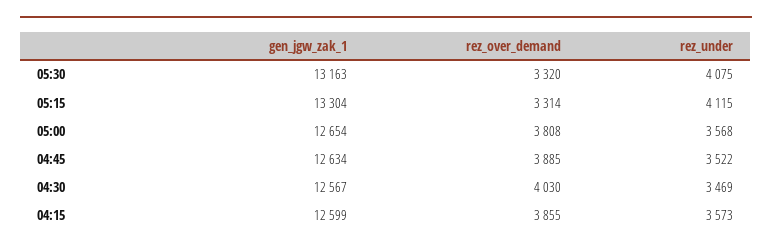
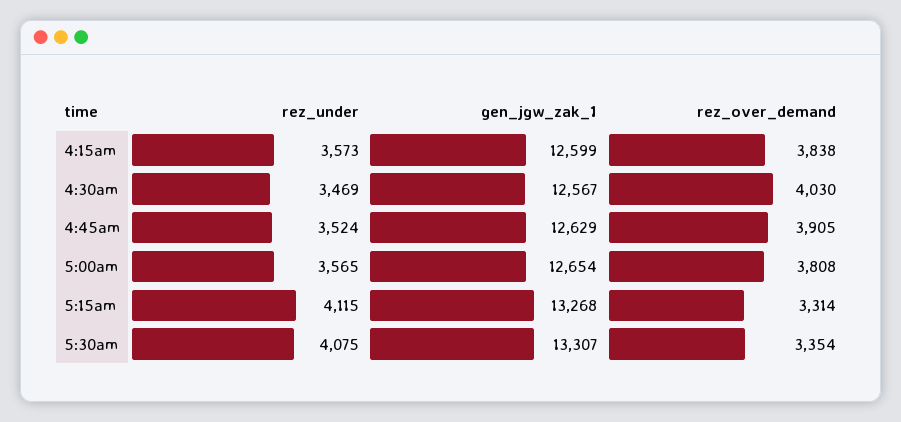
  {
    "gen_jgw_zak_1": {
-     "05:30": 13163,
+     "05:30": 13307,
-     "05:15": 13304,
+     "05:15": 13268,
      "05:00": 12654,
-     "04:45": 12634,
+     "04:45": 12629,
      "04:30": 12567,
      "04:15": 12599
    },
    "rez_over_demand": {
-     "05:30": 3320,
+     "05:30": 3354,
      "05:15": 3314,
      "05:00": 3808,
-     "04:45": 3885,
+     "04:45": 3905,
      "04:30": 4030,
-     "04:15": 3855
+     "04:15": 3838
    },
    "rez_under": {
      "05:30": 4075,
      "05:15": 4115,
-     "05:00": 3568,
+     "05:00": 3565,
-     "04:45": 3522,
+     "04:45": 3524,
      "04:30": 3469,
      "04:15": 3573
    }
  }

